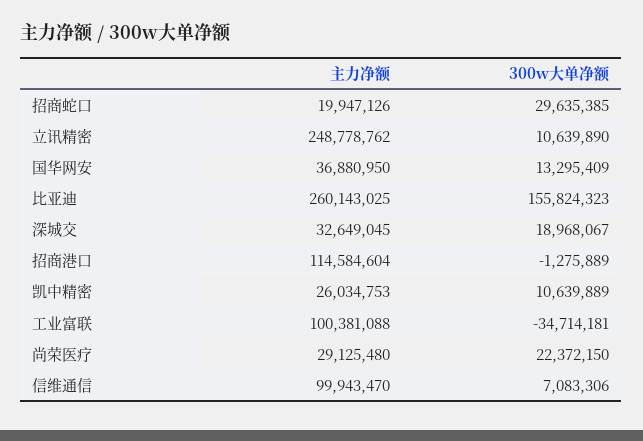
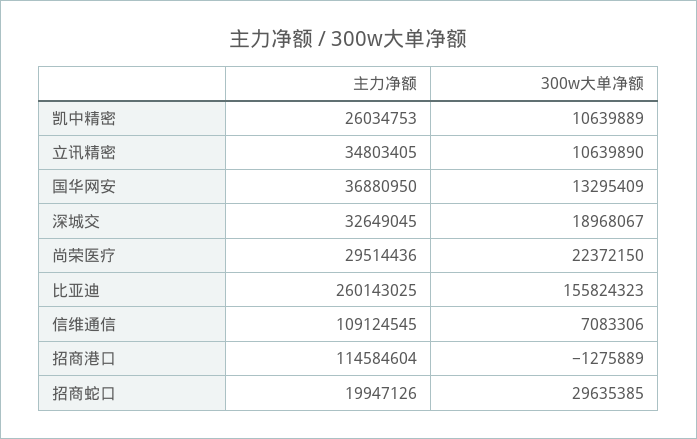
  {
    "主力净额": {
      "招商蛇口": 19947126,
-     "立讯精密": 248778762,
+     "立讯精密": 34803405,
      "国华网安": 36880950,
      "比亚迪": 260143025,
      "深城交": 32649045,
      "招商港口": 114584604,
      "凯中精密": 26034753,
-     "工业富联": 100381088,
-     "尚荣医疗": 29125480,
+     "尚荣医疗": 29514436,
-     "信维通信": 99943470
+     "信维通信": 109124545
    },
    "300w大单净额": {
      "招商蛇口": 29635385,
      "立讯精密": 10639890,
      "国华网安": 13295409,
      "比亚迪": 155824323,
      "深城交": 18968067,
      "招商港口": -1275889,
      "凯中精密": 10639889,
-     "工业富联": -34714181,
      "尚荣医疗": 22372150,
      "信维通信": 7083306
    }
  }

